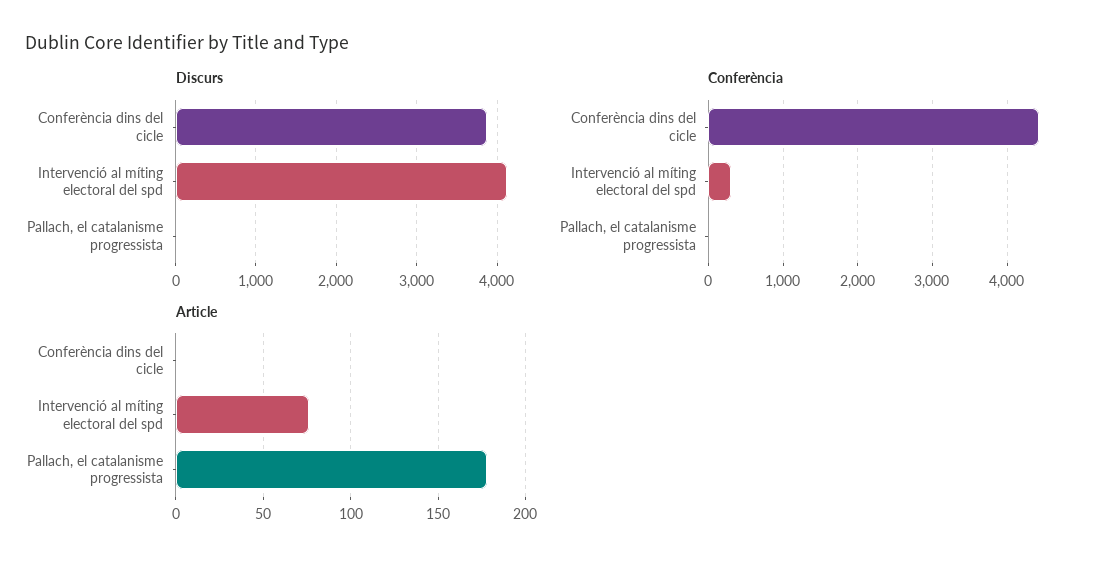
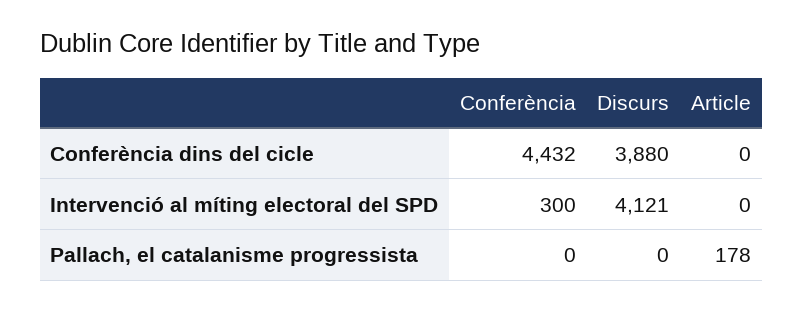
  {
    "Discurs": {
      "Conferència dins del cicle": 3880,
      "Intervenció al míting electoral del spd": 4121,
      "Pallach, el catalanisme progressista": 0
    },
    "Conferència": {
      "Conferència dins del cicle": 4432,
      "Intervenció al míting electoral del spd": 300,
      "Pallach, el catalanisme progressista": 0
    },
    "Article": {
      "Conferència dins del cicle": 0,
-     "Intervenció al míting electoral del spd": 75,
+     "Intervenció al míting electoral del spd": 0,
      "Pallach, el catalanisme progressista": 178
    }
  }

